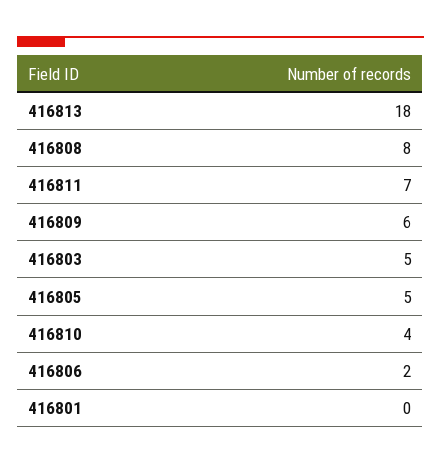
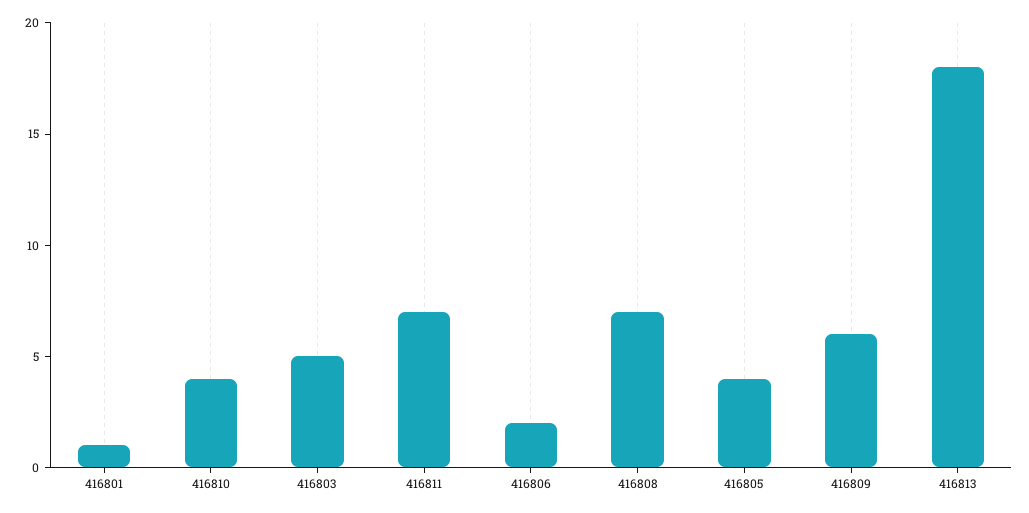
  {
    "416813": 18,
-   "416808": 8,
+   "416808": 7,
    "416811": 7,
    "416809": 6,
    "416803": 5,
-   "416805": 5,
+   "416805": 4,
    "416810": 4,
    "416806": 2,
-   "416801": 0
+   "416801": 1
  }

